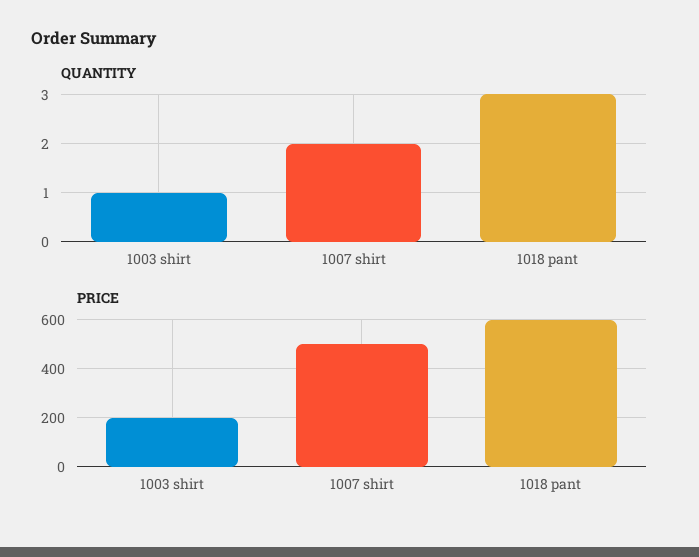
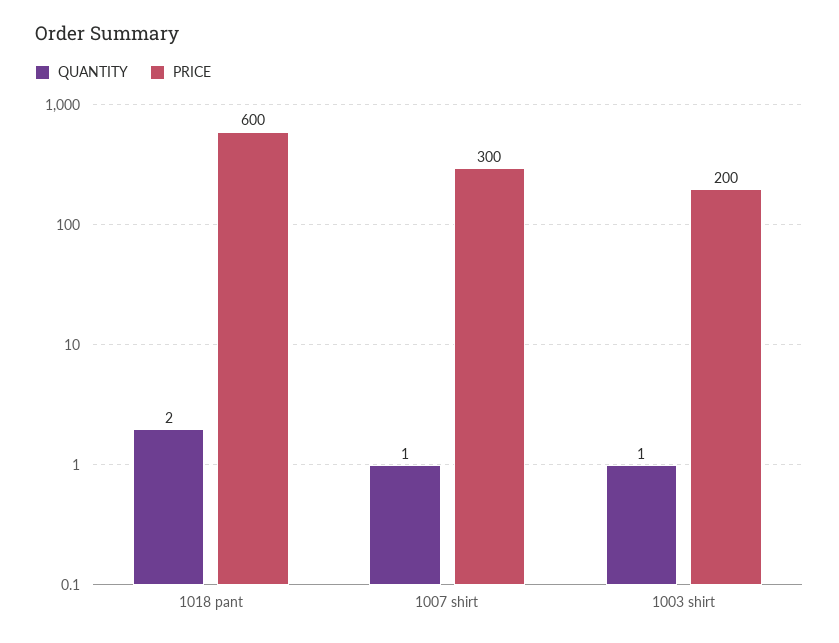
  {
    "QUANTITY": {
      "1003 shirt": 1,
-     "1007 shirt": 2,
+     "1007 shirt": 1,
-     "1018 pant": 3
+     "1018 pant": 2
    },
    "PRICE": {
      "1003 shirt": 200,
-     "1007 shirt": 500,
+     "1007 shirt": 300,
      "1018 pant": 600
    }
  }

